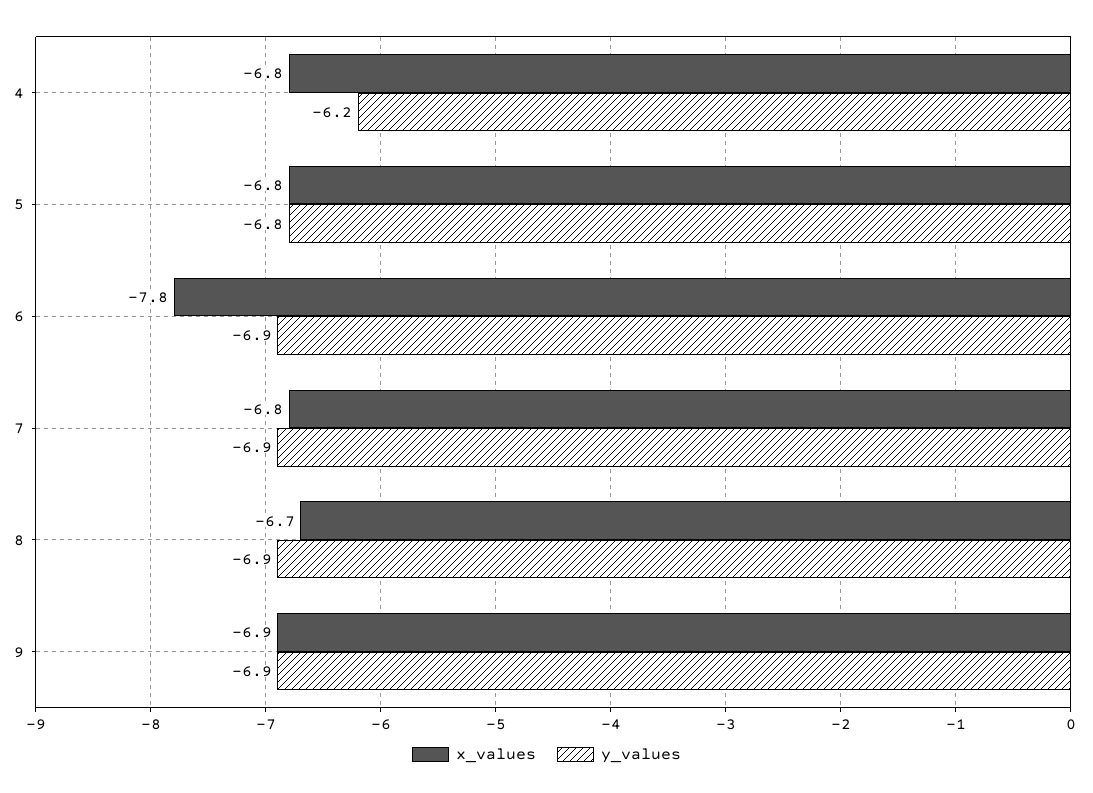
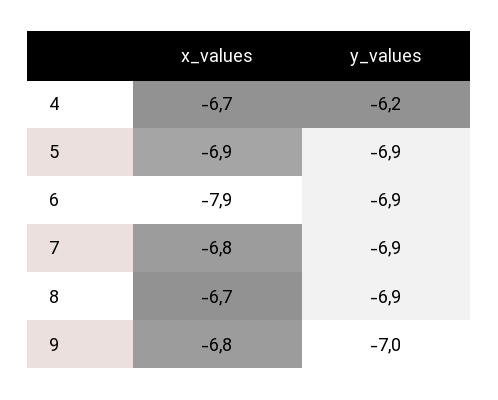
  {
    "x_values": {
-     "4": -6.8,
+     "4": -6.7,
-     "5": -6.8,
+     "5": -6.9,
-     "6": -7.8,
+     "6": -7.9,
      "7": -6.8,
      "8": -6.7,
-     "9": -6.9
+     "9": -6.8
    },
    "y_values": {
      "4": -6.2,
-     "5": -6.8,
+     "5": -6.9,
      "6": -6.9,
      "7": -6.9,
      "8": -6.9,
-     "9": -6.9
+     "9": -7
    }
  }

